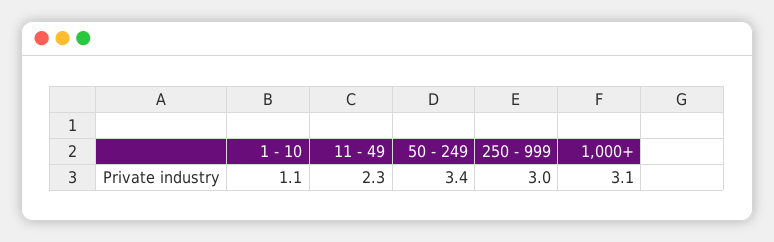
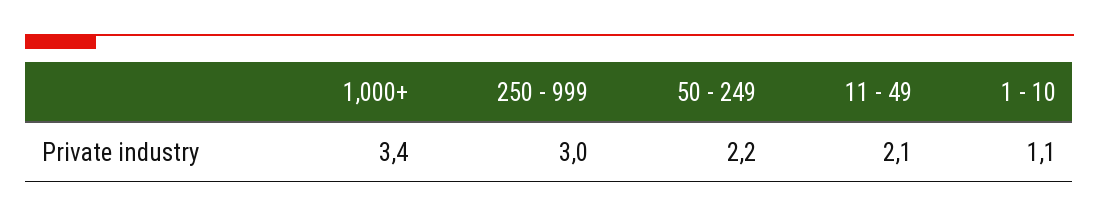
  {
    "1 - 10": 1.1,
-   "11 - 49": 2.3,
+   "11 - 49": 2.1,
-   "50 - 249": 3.4,
+   "50 - 249": 2.2,
    "250 - 999": 3,
-   "1,000+": 3.1
+   "1,000+": 3.4
  }

